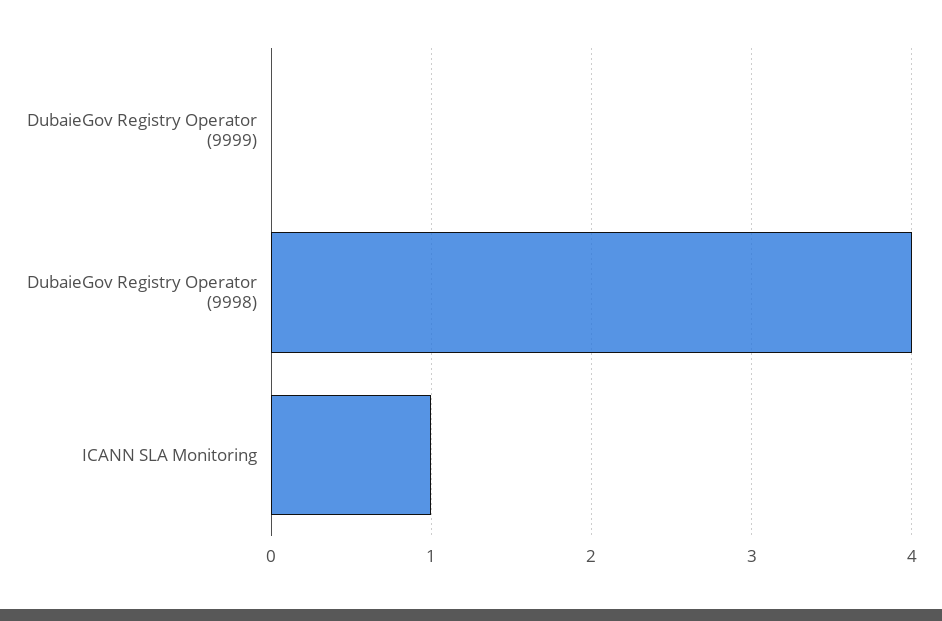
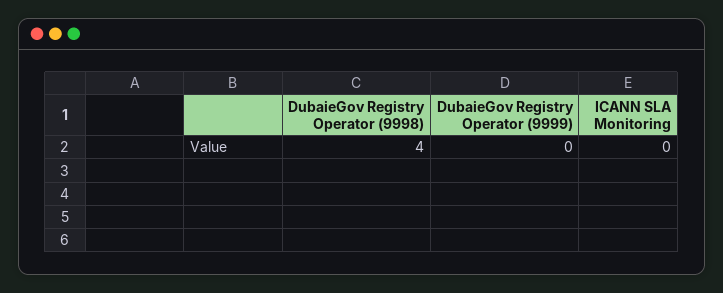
  {
    "DubaieGov Registry Operator (9999)": 0,
    "DubaieGov Registry Operator (9998)": 4,
-   "ICANN SLA Monitoring": 1
+   "ICANN SLA Monitoring": 0
  }

